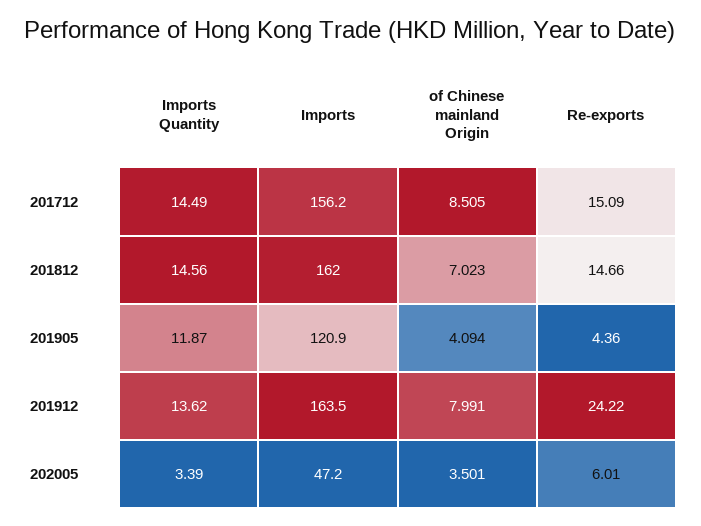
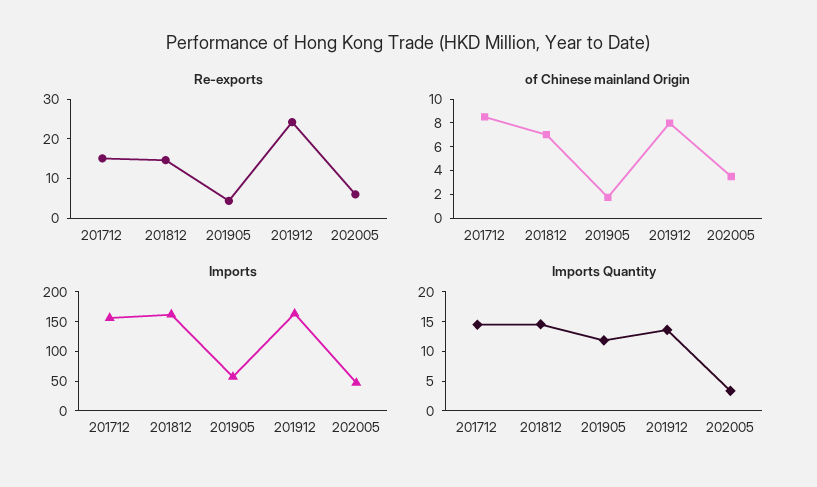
  {
    "Imports Quantity": {
      "201712": 14.49,
      "201812": 14.56,
      "201905": 11.87,
      "201912": 13.62,
      "202005": 3.39
    },
    "Imports": {
      "201712": 156.2,
      "201812": 162,
-     "201905": 120.9,
+     "201905": 50,
      "201912": 163.5,
      "202005": 47.2
    },
    "of Chinese mainland Origin": {
      "201712": 8.505,
      "201812": 7.023,
-     "201905": 4.094,
+     "201905": 2,
      "201912": 7.991,
      "202005": 3.501
    },
    "Re-exports": {
      "201712": 15.09,
      "201812": 14.66,
      "201905": 4.36,
      "201912": 24.22,
      "202005": 6.01
    }
  }

